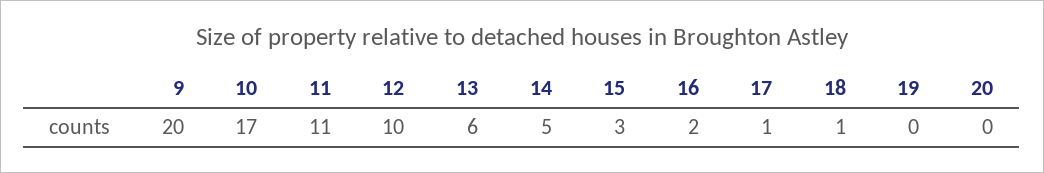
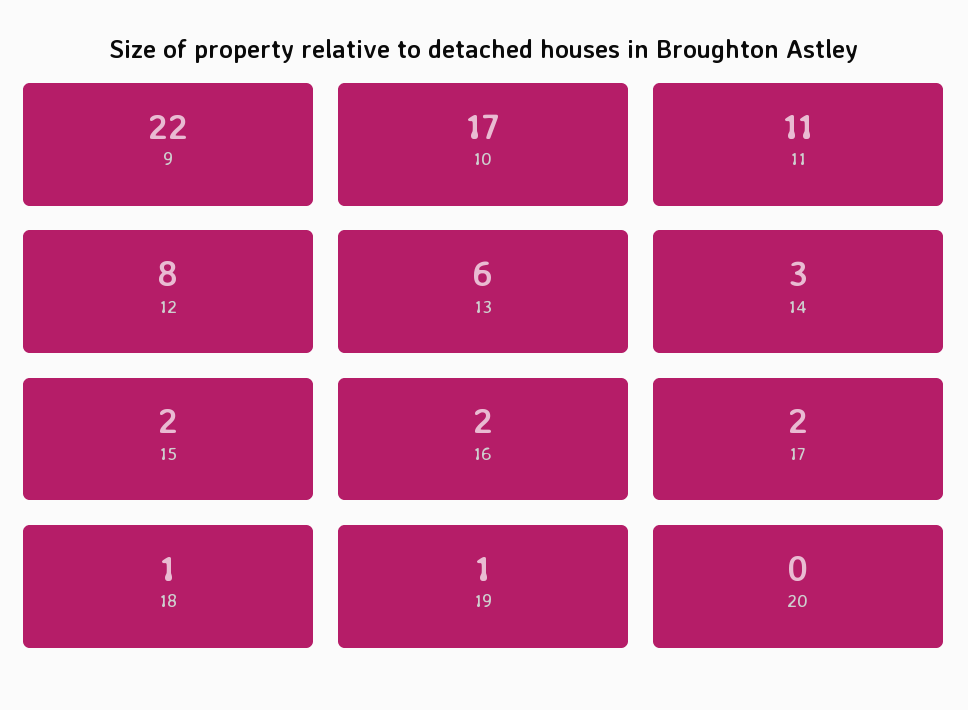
  {
-   "9": 20,
+   "9": 22,
    "10": 17,
    "11": 11,
-   "12": 10,
+   "12": 8,
    "13": 6,
-   "14": 5,
+   "14": 3,
-   "15": 3,
+   "15": 2,
    "16": 2,
-   "17": 1,
+   "17": 2,
    "18": 1,
-   "19": 0,
+   "19": 1,
    "20": 0
  }

